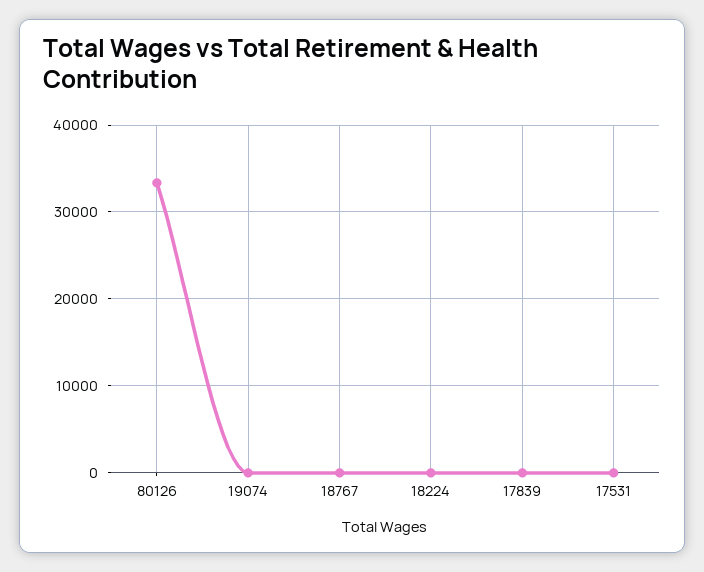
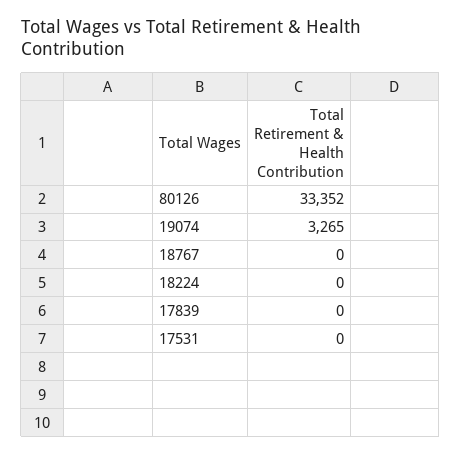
  {
    "80126": 33352,
-   "19074": 0,
+   "19074": 3265,
    "18767": 0,
    "18224": 0,
    "17839": 0,
    "17531": 0
  }

